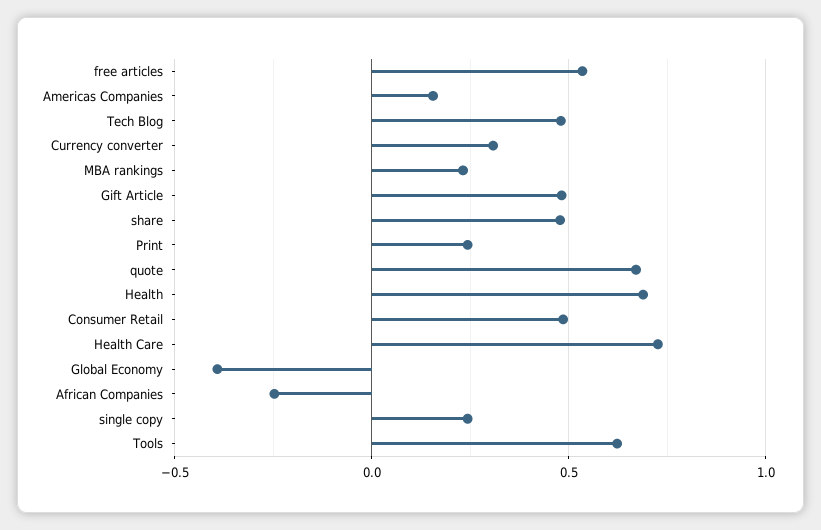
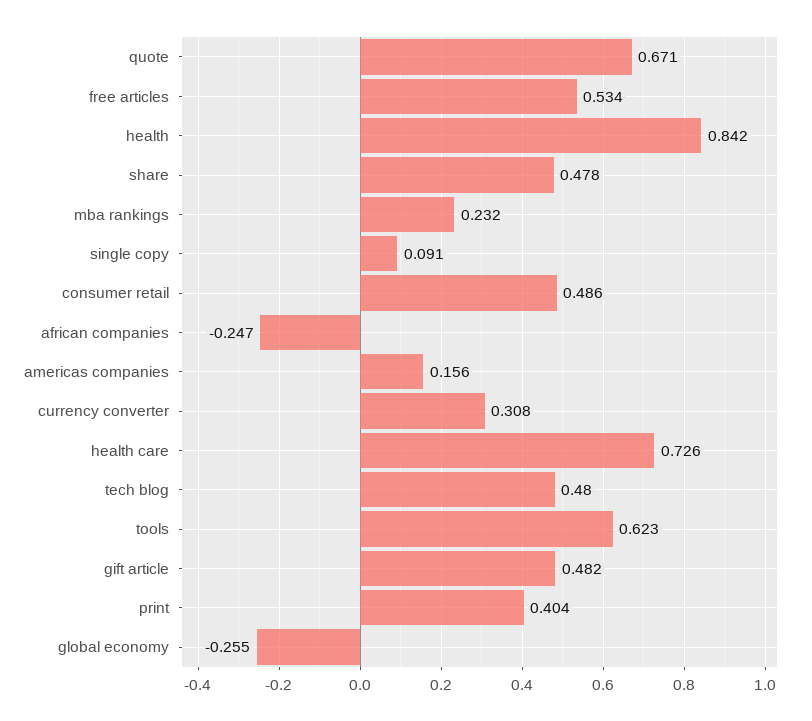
  {
    "free articles": 0.534,
    "Americas Companies": 0.156,
    "Tech Blog": 0.48,
    "Currency converter": 0.308,
    "MBA rankings": 0.232,
    "Gift Article": 0.482,
    "share": 0.478,
-   "Print": 0.25,
+   "Print": 0.404,
    "quote": 0.671,
-   "Health": 0.7,
+   "Health": 0.842,
    "Consumer Retail": 0.486,
    "Health Care": 0.726,
-   "Global Economy": -0.4,
+   "Global Economy": -0.255,
    "African Companies": -0.247,
-   "single copy": 0.25,
+   "single copy": 0.091,
    "Tools": 0.623
  }

